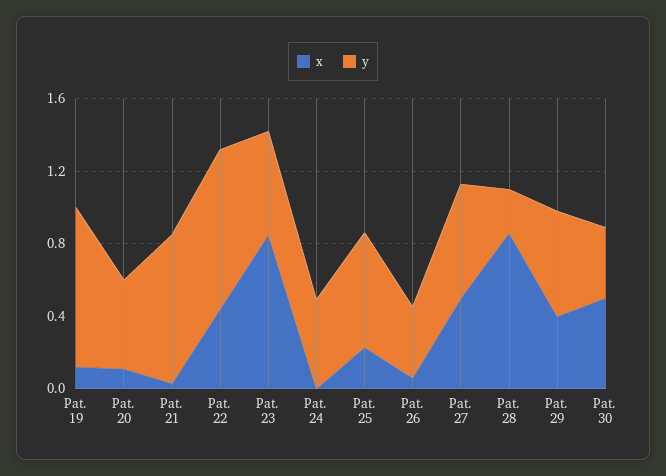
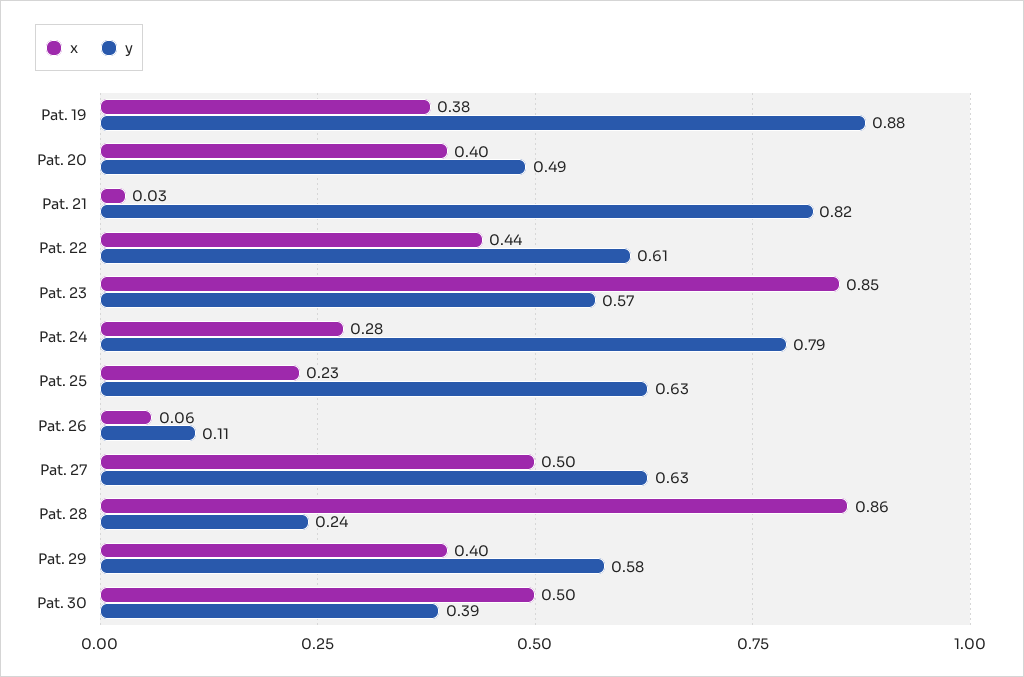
  {
    "x": {
-     "Pat. 19": 0.1,
+     "Pat. 19": 0.38,
-     "Pat. 20": 0.1,
+     "Pat. 20": 0.4,
      "Pat. 21": 0.03,
      "Pat. 22": 0.44,
      "Pat. 23": 0.85,
-     "Pat. 24": 0,
+     "Pat. 24": 0.28,
      "Pat. 25": 0.23,
      "Pat. 26": 0.06,
      "Pat. 27": 0.5,
      "Pat. 28": 0.86,
      "Pat. 29": 0.4,
      "Pat. 30": 0.5
    },
    "y": {
      "Pat. 19": 0.88,
      "Pat. 20": 0.49,
      "Pat. 21": 0.82,
-     "Pat. 22": 0.9,
+     "Pat. 22": 0.61,
      "Pat. 23": 0.57,
-     "Pat. 24": 0.5,
+     "Pat. 24": 0.79,
      "Pat. 25": 0.63,
-     "Pat. 26": 0.4,
+     "Pat. 26": 0.11,
      "Pat. 27": 0.63,
      "Pat. 28": 0.24,
      "Pat. 29": 0.58,
      "Pat. 30": 0.39
    }
  }

